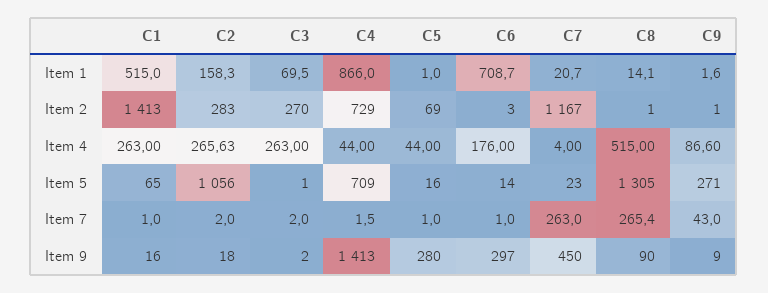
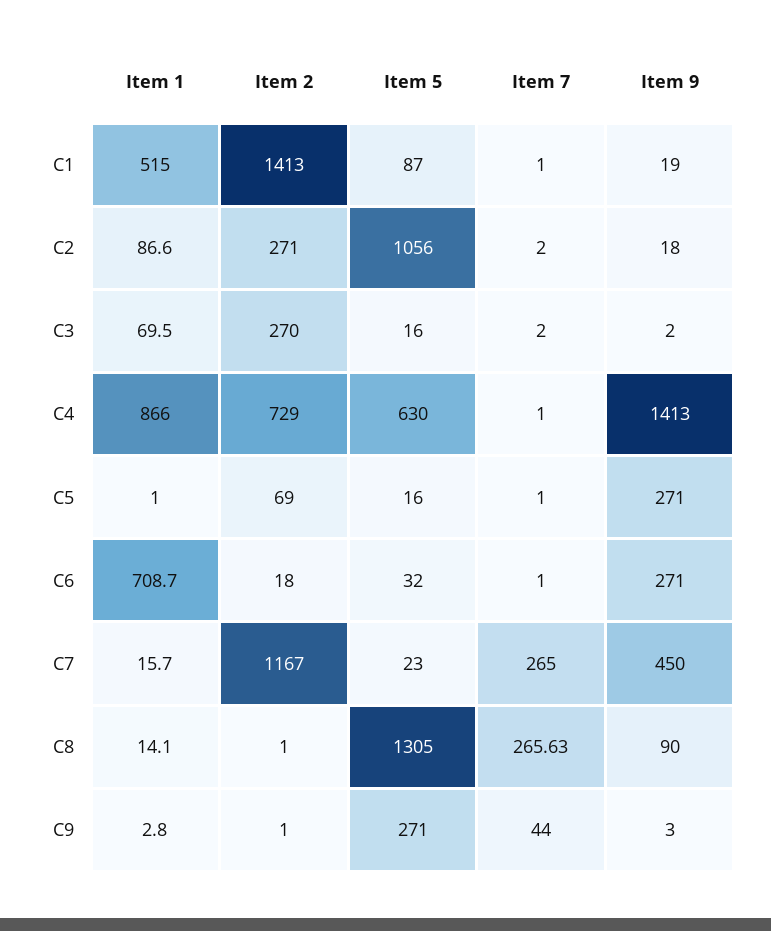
  {
    "C1": {
      "Item 1": 515,
      "Item 2": 1413,
-     "Item 4": 263,
-     "Item 5": 65,
+     "Item 5": 87,
      "Item 7": 1,
-     "Item 9": 16
+     "Item 9": 19
    },
    "C2": {
-     "Item 1": 158.3,
+     "Item 1": 86.6,
-     "Item 2": 283,
+     "Item 2": 271,
-     "Item 4": 265.63,
      "Item 5": 1056,
      "Item 7": 2,
      "Item 9": 18
    },
    "C3": {
      "Item 1": 69.5,
      "Item 2": 270,
-     "Item 4": 263,
-     "Item 5": 1,
+     "Item 5": 16,
      "Item 7": 2,
      "Item 9": 2
    },
    "C4": {
      "Item 1": 866,
      "Item 2": 729,
-     "Item 4": 44,
-     "Item 5": 709,
+     "Item 5": 630,
-     "Item 7": 1.5,
+     "Item 7": 1,
      "Item 9": 1413
    },
    "C5": {
      "Item 1": 1,
      "Item 2": 69,
-     "Item 4": 44,
      "Item 5": 16,
      "Item 7": 1,
-     "Item 9": 280
+     "Item 9": 271
    },
    "C6": {
      "Item 1": 708.7,
-     "Item 2": 3,
+     "Item 2": 18,
-     "Item 4": 176,
-     "Item 5": 14,
+     "Item 5": 32,
      "Item 7": 1,
-     "Item 9": 297
+     "Item 9": 271
    },
    "C7": {
-     "Item 1": 20.7,
+     "Item 1": 15.7,
      "Item 2": 1167,
-     "Item 4": 4,
      "Item 5": 23,
-     "Item 7": 263,
+     "Item 7": 265,
      "Item 9": 450
    },
    "C8": {
      "Item 1": 14.1,
      "Item 2": 1,
-     "Item 4": 515,
      "Item 5": 1305,
-     "Item 7": 265.4,
+     "Item 7": 265.63,
      "Item 9": 90
    },
    "C9": {
-     "Item 1": 1.6,
+     "Item 1": 2.8,
      "Item 2": 1,
-     "Item 4": 86.6,
      "Item 5": 271,
-     "Item 7": 43,
+     "Item 7": 44,
-     "Item 9": 9
+     "Item 9": 3
    }
  }

